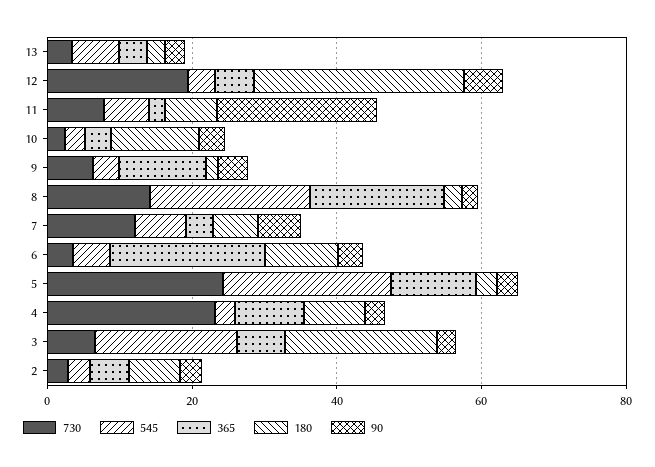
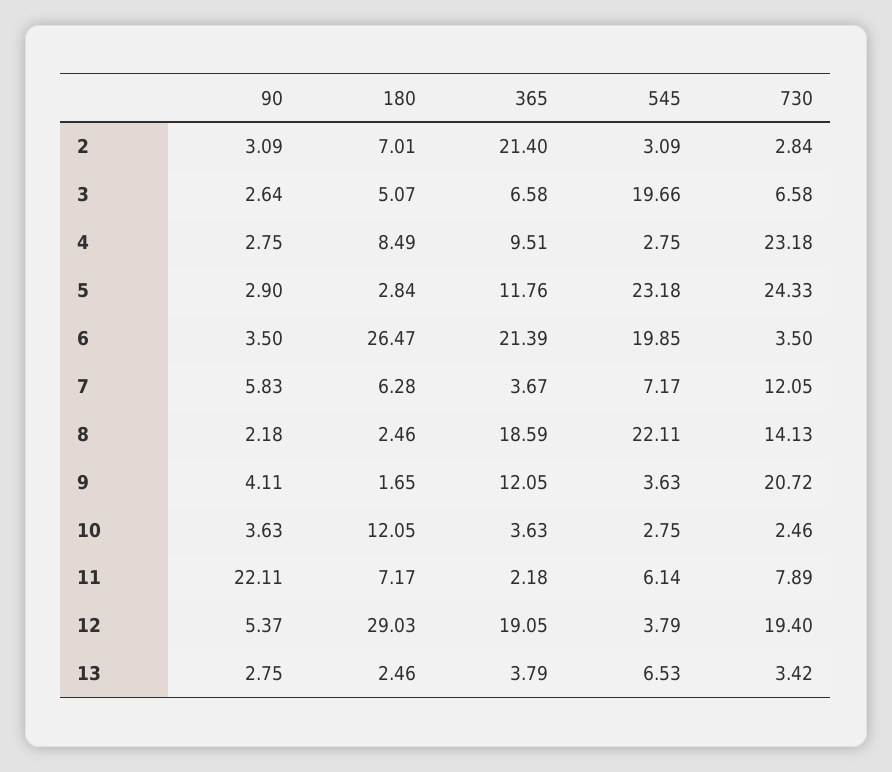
  {
    "730": {
      "13": 3.42,
      "12": 19.4,
      "11": 7.89,
      "10": 2.46,
-     "9": 5,
+     "9": 20.72,
      "8": 14.13,
      "7": 12.05,
      "6": 3.5,
      "5": 24.33,
      "4": 23.18,
      "3": 6.58,
      "2": 2.84
    },
    "545": {
      "13": 6.53,
      "12": 3.79,
      "11": 6.14,
      "10": 2.75,
      "9": 3.63,
      "8": 22.11,
      "7": 7.17,
-     "6": 5,
+     "6": 19.85,
      "5": 23.18,
      "4": 2.75,
      "3": 19.66,
      "2": 3.09
    },
    "365": {
      "13": 3.79,
-     "12": 5,
+     "12": 19.05,
      "11": 2.18,
      "10": 3.63,
      "9": 12.05,
      "8": 18.59,
      "7": 3.67,
      "6": 21.39,
      "5": 11.76,
      "4": 9.51,
      "3": 6.58,
-     "2": 5
+     "2": 21.4
    },
    "180": {
      "13": 2.46,
      "12": 29.03,
      "11": 7.17,
      "10": 12.05,
      "9": 1.65,
      "8": 2.46,
      "7": 6.28,
-     "6": 10,
+     "6": 26.47,
      "5": 2.84,
      "4": 8.49,
-     "3": 20,
+     "3": 5.07,
      "2": 7.01
    },
    "90": {
      "13": 2.75,
      "12": 5.37,
      "11": 22.11,
      "10": 3.63,
      "9": 4.11,
      "8": 2.18,
      "7": 5.83,
      "6": 3.5,
      "5": 2.9,
      "4": 2.75,
      "3": 2.64,
      "2": 3.09
    }
  }

